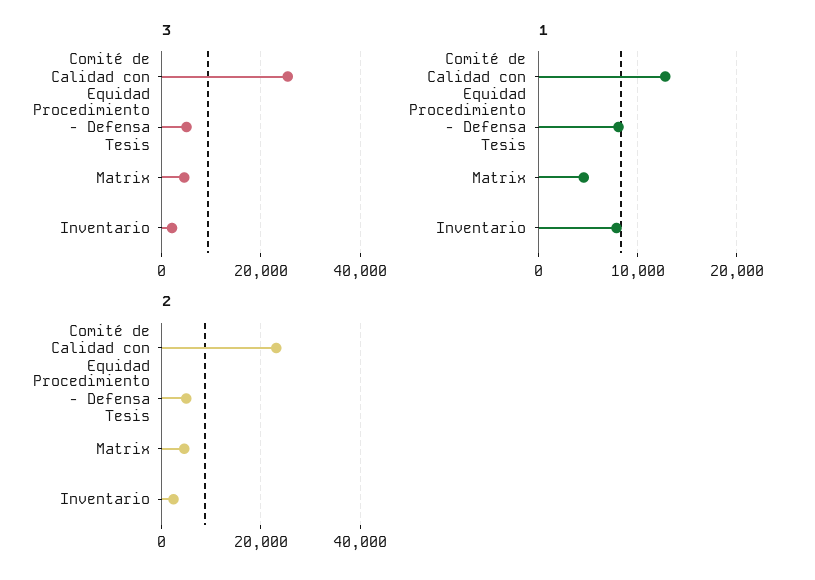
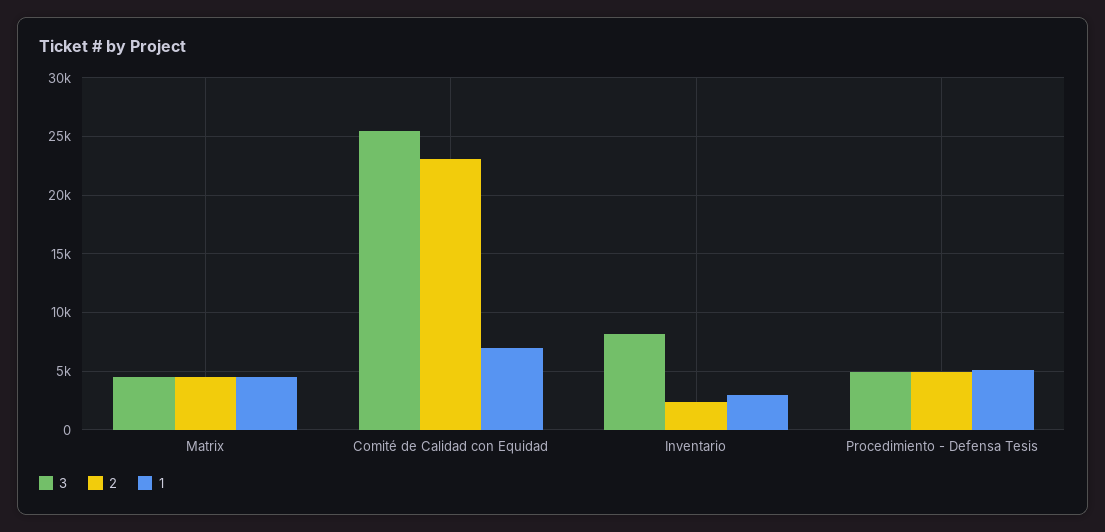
  {
    "3": {
      "Comité de Calidad con Equidad": 25000,
      "Procedimiento - Defensa Tesis": 5000,
      "Matrix": 5000,
-     "Inventario": 2000
+     "Inventario": 8000
    },
    "1": {
-     "Comité de Calidad con Equidad": 13000,
+     "Comité de Calidad con Equidad": 7000,
-     "Procedimiento - Defensa Tesis": 8000,
+     "Procedimiento - Defensa Tesis": 5000,
      "Matrix": 5000,
-     "Inventario": 8000
+     "Inventario": 3000
    },
    "2": {
      "Comité de Calidad con Equidad": 23000,
      "Procedimiento - Defensa Tesis": 5000,
      "Matrix": 5000,
      "Inventario": 2000
    }
  }

